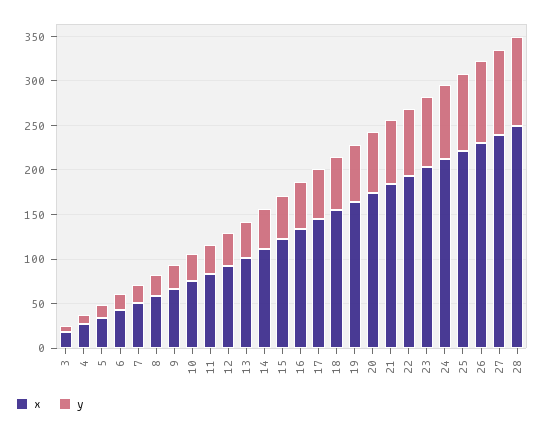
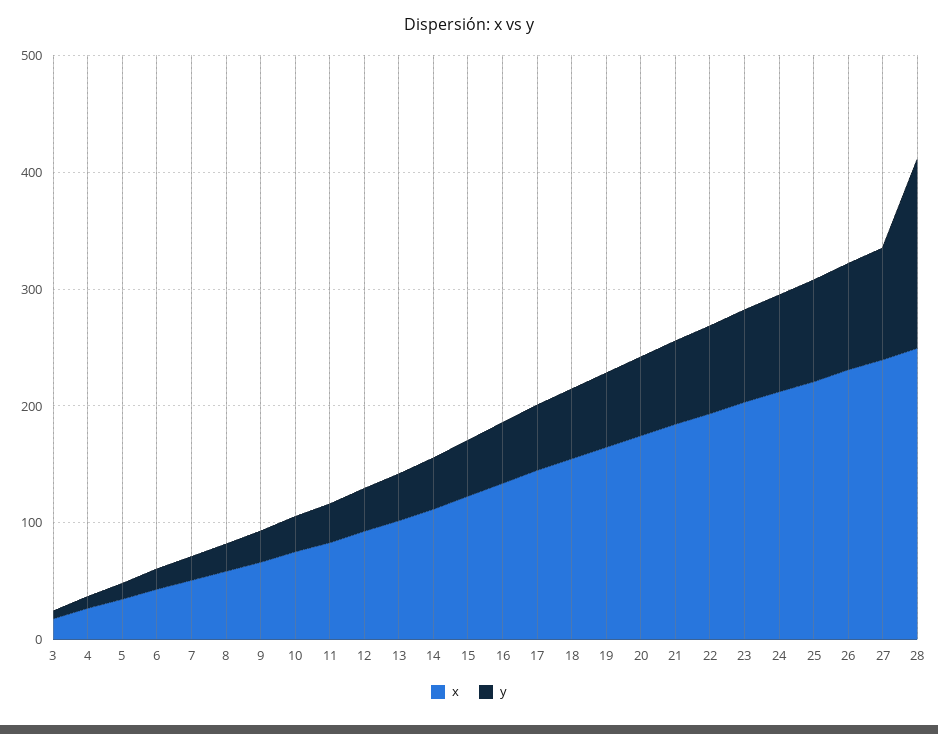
  {
    "x": {
      "3": 20,
      "4": 30,
      "5": 30,
      "6": 40,
      "7": 50,
      "8": 60,
      "9": 70,
      "10": 80,
      "11": 80,
      "12": 90,
      "13": 100,
      "14": 110,
      "15": 120,
      "16": 130,
      "17": 140,
      "18": 150,
      "19": 160,
      "20": 170,
      "21": 180,
      "22": 190,
      "23": 200,
      "24": 210,
      "25": 220,
      "26": 230,
      "27": 240,
      "28": 250
    },
    "y": {
      "3": 10,
      "4": 10,
      "5": 10,
      "6": 20,
      "7": 20,
      "8": 20,
      "9": 30,
      "10": 30,
      "11": 30,
      "12": 40,
      "13": 40,
      "14": 40,
      "15": 50,
      "16": 50,
      "17": 60,
      "18": 60,
      "19": 60,
      "20": 70,
      "21": 70,
      "22": 80,
      "23": 80,
      "24": 80,
      "25": 90,
      "26": 90,
      "27": 100,
-     "28": 100
+     "28": 160
    }
  }

